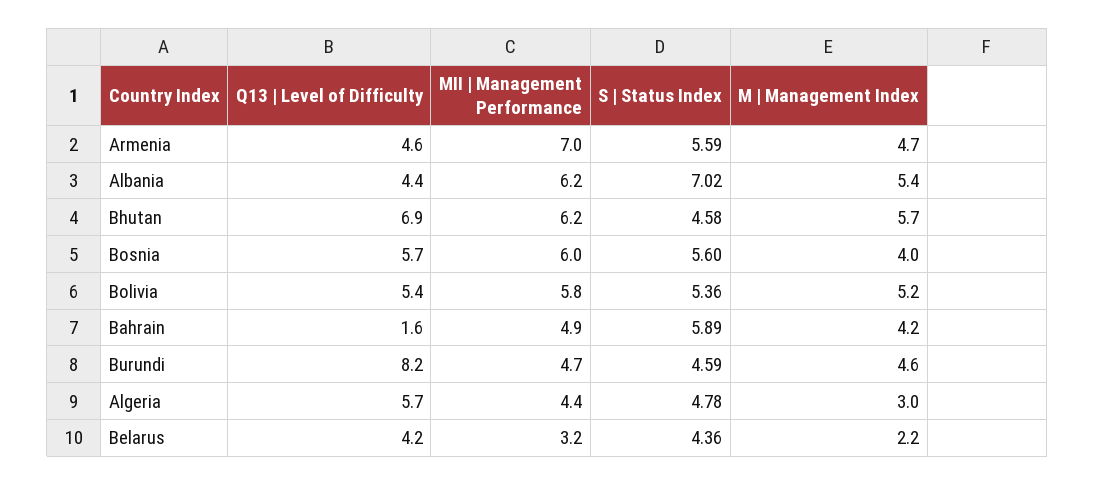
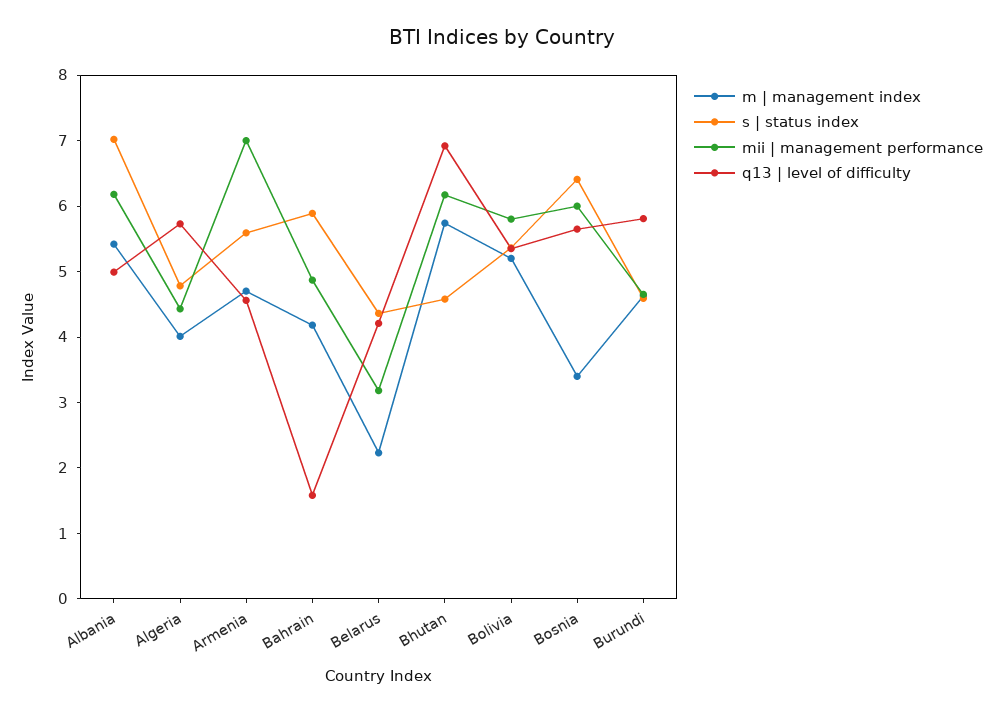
  {
    "Q13 | Level of Difficulty": {
      "Armenia": 4.6,
-     "Albania": 4.4,
+     "Albania": 5,
      "Bhutan": 6.9,
      "Bosnia": 5.7,
      "Bolivia": 5.4,
      "Bahrain": 1.6,
-     "Burundi": 8.2,
+     "Burundi": 5.8,
      "Algeria": 5.7,
      "Belarus": 4.2
    },
    "MII | Management Performance": {
      "Armenia": 7,
      "Albania": 6.2,
      "Bhutan": 6.2,
      "Bosnia": 6,
      "Bolivia": 5.8,
      "Bahrain": 4.9,
      "Burundi": 4.7,
      "Algeria": 4.4,
      "Belarus": 3.2
    },
    "S | Status Index": {
      "Armenia": 5.59,
      "Albania": 7.02,
      "Bhutan": 4.58,
-     "Bosnia": 5.6,
+     "Bosnia": 6.4,
      "Bolivia": 5.36,
      "Bahrain": 5.89,
      "Burundi": 4.59,
      "Algeria": 4.78,
      "Belarus": 4.36
    },
    "M | Management Index": {
      "Armenia": 4.7,
      "Albania": 5.4,
      "Bhutan": 5.7,
-     "Bosnia": 4,
+     "Bosnia": 3.4,
      "Bolivia": 5.2,
      "Bahrain": 4.2,
      "Burundi": 4.6,
-     "Algeria": 3,
+     "Algeria": 4,
      "Belarus": 2.2
    }
  }

